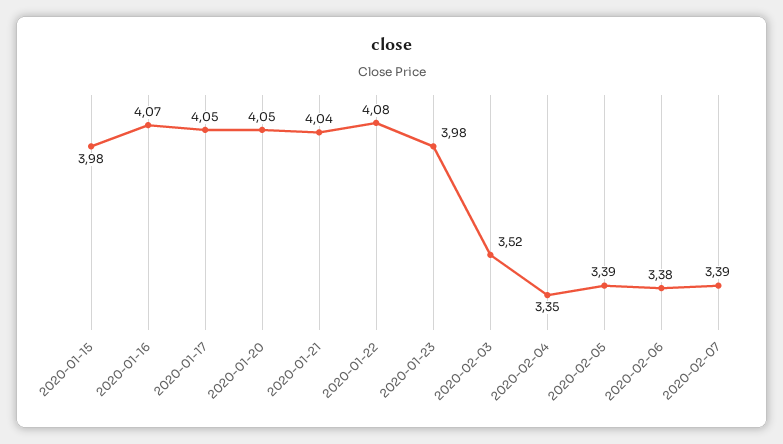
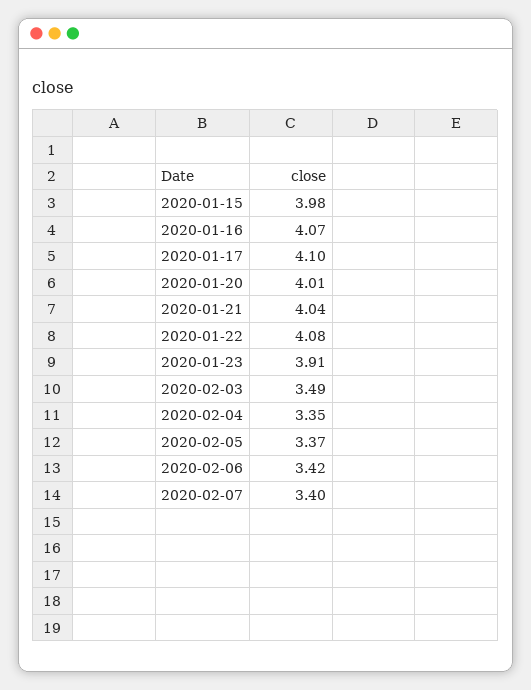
  {
    "2020-01-15": 3.98,
    "2020-01-16": 4.07,
-   "2020-01-17": 4.05,
+   "2020-01-17": 4.1,
-   "2020-01-20": 4.05,
+   "2020-01-20": 4.01,
    "2020-01-21": 4.04,
    "2020-01-22": 4.08,
-   "2020-01-23": 3.98,
+   "2020-01-23": 3.91,
-   "2020-02-03": 3.52,
+   "2020-02-03": 3.49,
    "2020-02-04": 3.35,
-   "2020-02-05": 3.39,
+   "2020-02-05": 3.37,
-   "2020-02-06": 3.38,
+   "2020-02-06": 3.42,
-   "2020-02-07": 3.39
+   "2020-02-07": 3.4
  }

